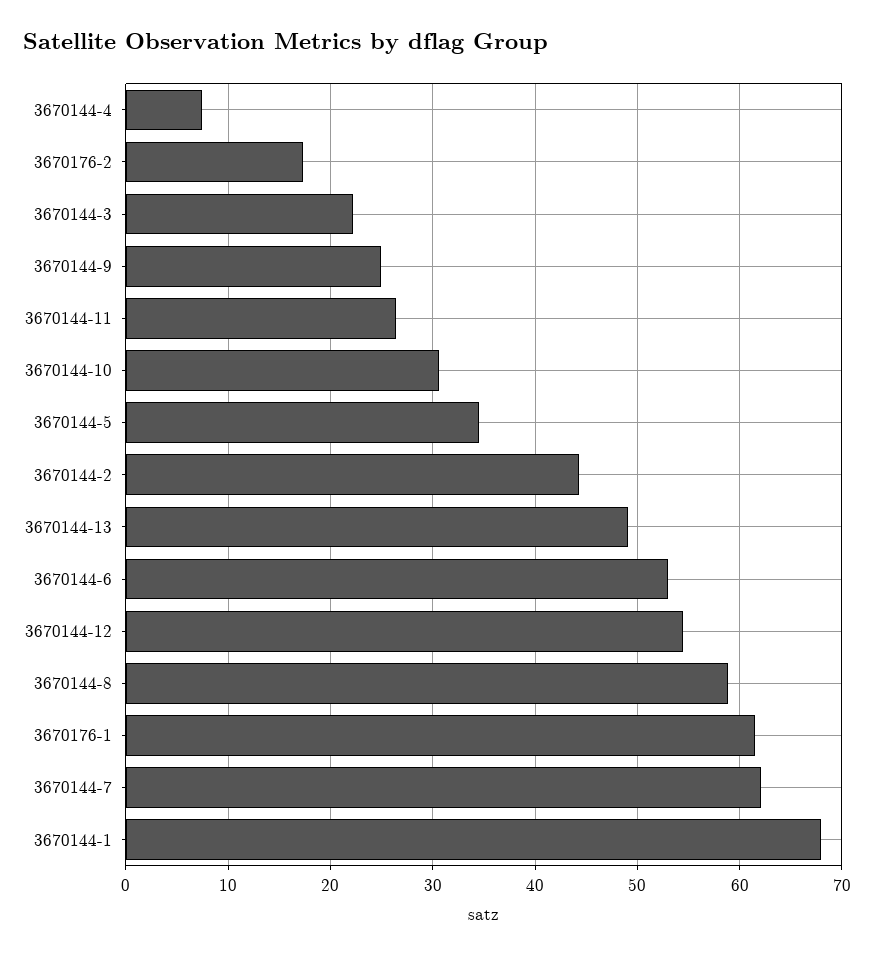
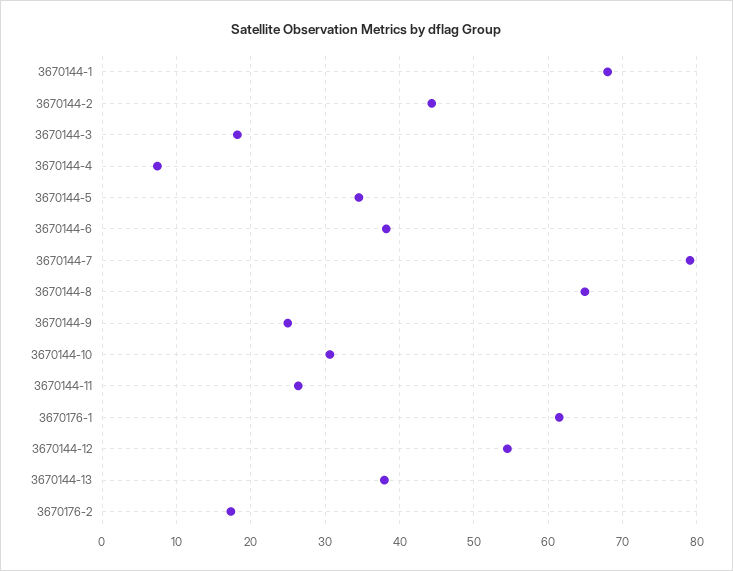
  {
    "3670144-4": 7,
    "3670176-2": 17,
-   "3670144-3": 22,
+   "3670144-3": 18,
    "3670144-9": 25,
    "3670144-11": 26,
    "3670144-10": 31,
    "3670144-5": 35,
    "3670144-2": 44,
-   "3670144-13": 49,
+   "3670144-13": 38,
-   "3670144-6": 53,
+   "3670144-6": 38,
    "3670144-12": 55,
-   "3670144-8": 59,
+   "3670144-8": 65,
    "3670176-1": 61,
-   "3670144-7": 62,
+   "3670144-7": 79,
    "3670144-1": 68
  }

